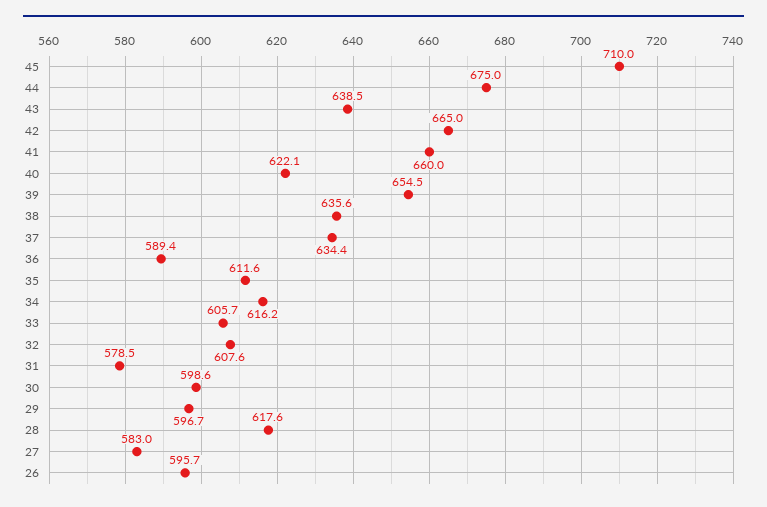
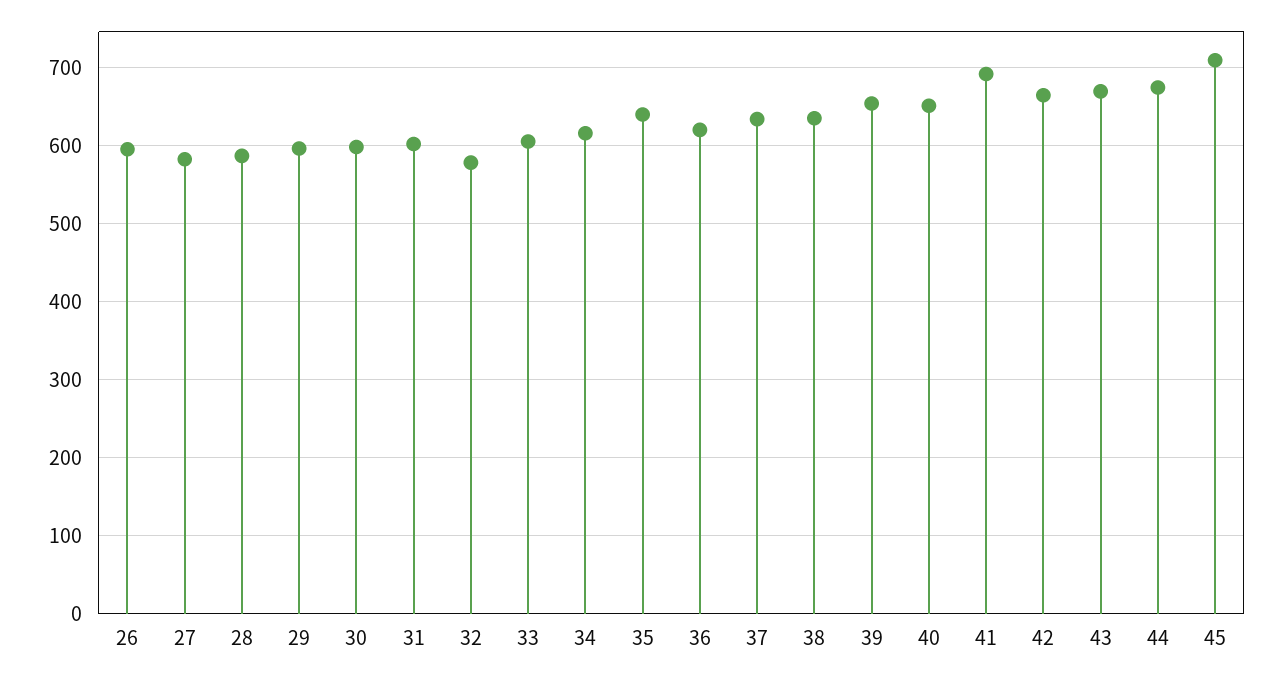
  {
    "45": 710,
    "44": 675,
-   "43": 638.5,
+   "43": 670,
    "42": 665,
-   "41": 660,
+   "41": 690,
-   "40": 622.1,
+   "40": 650,
    "39": 654.5,
    "38": 635.6,
    "37": 634.4,
-   "36": 589.4,
+   "36": 620,
-   "35": 611.6,
+   "35": 640,
    "34": 616.2,
    "33": 605.7,
-   "32": 607.6,
+   "32": 580,
-   "31": 578.5,
+   "31": 600,
    "30": 598.6,
    "29": 596.7,
-   "28": 617.6,
+   "28": 590,
    "27": 583,
    "26": 595.7
  }

